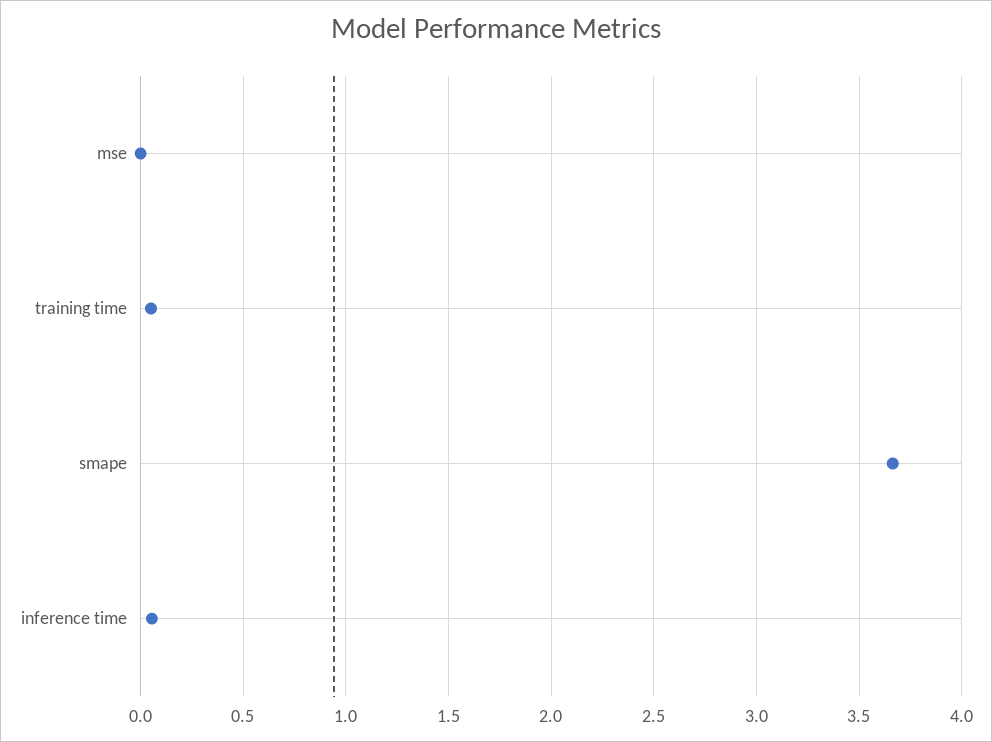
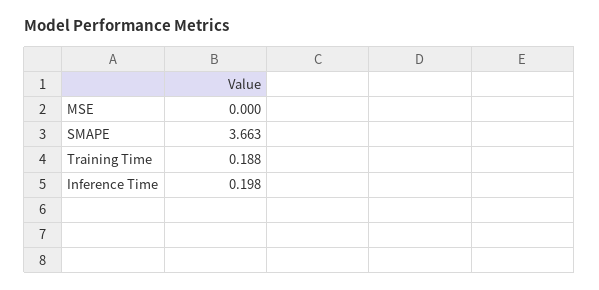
  {
    "mse": 0,
-   "training time": 0.05,
+   "training time": 0.188,
    "smape": 3.663,
-   "inference time": 0.05
+   "inference time": 0.198
  }

